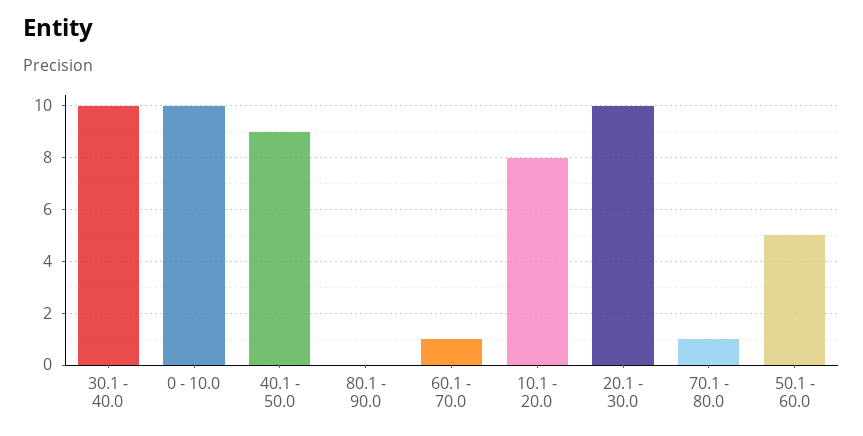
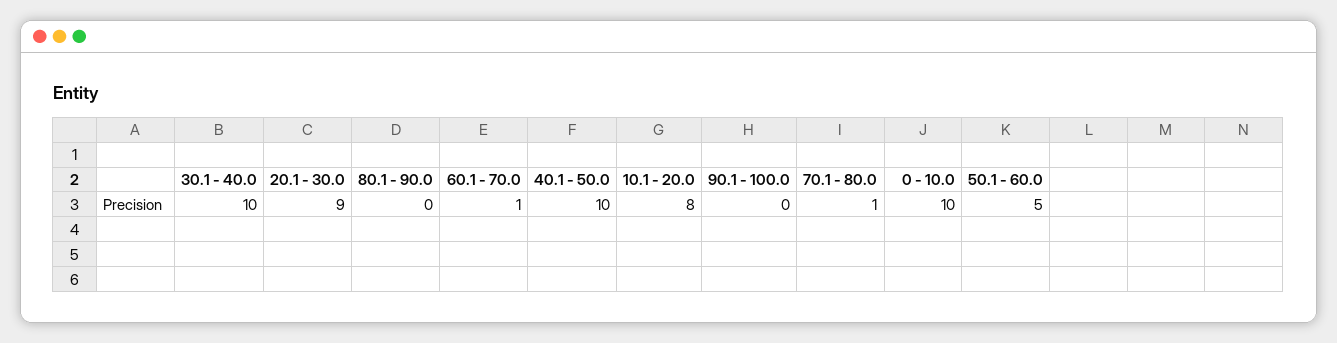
  {
    "30.1 - 40.0": 10,
    "0 - 10.0": 10,
-   "40.1 - 50.0": 9,
+   "40.1 - 50.0": 10,
    "80.1 - 90.0": 0,
    "60.1 - 70.0": 1,
    "10.1 - 20.0": 8,
-   "20.1 - 30.0": 10,
+   "20.1 - 30.0": 9,
    "70.1 - 80.0": 1,
-   "50.1 - 60.0": 5
+   "50.1 - 60.0": 5,
+   "90.1 - 100.0": 0
  }

